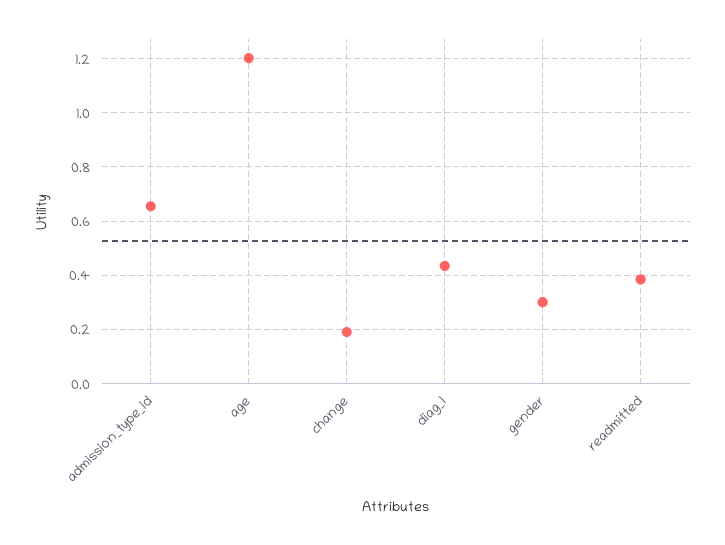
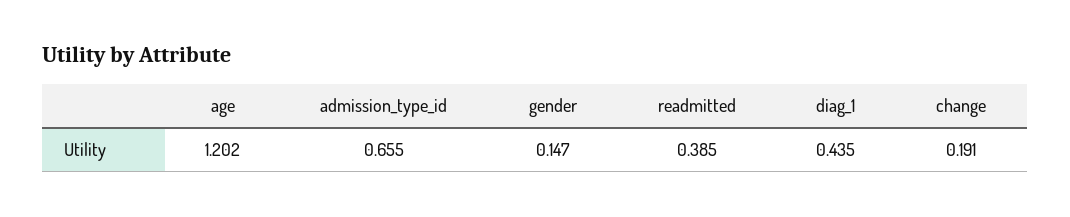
  {
    "admission_type_id": 0.655,
    "age": 1.202,
    "change": 0.191,
    "diag_1": 0.435,
-   "gender": 0.3,
+   "gender": 0.147,
    "readmitted": 0.385
  }

